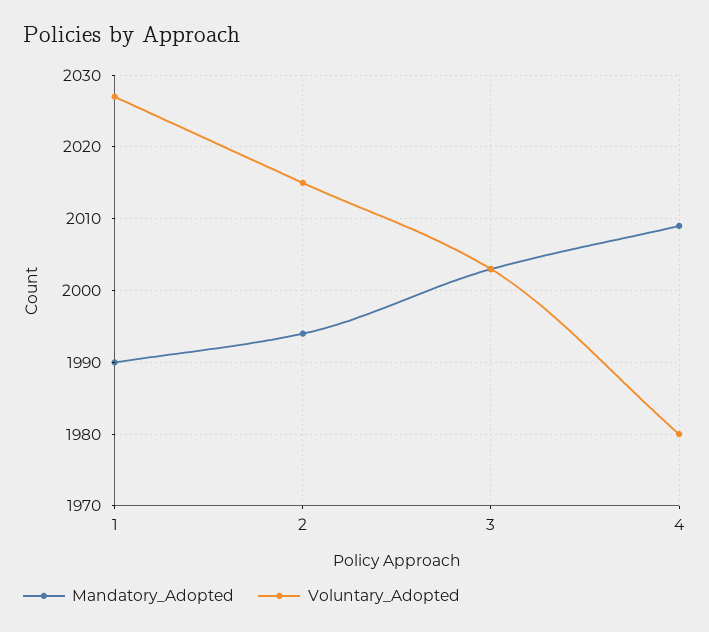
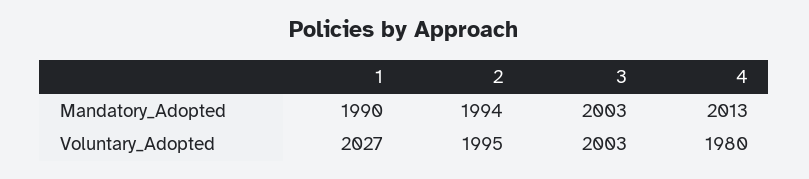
  {
    "Mandatory_Adopted": {
      "1": 1990,
      "2": 1994,
      "3": 2003,
-     "4": 2009
+     "4": 2013
    },
    "Voluntary_Adopted": {
      "1": 2027,
-     "2": 2015,
+     "2": 1995,
      "3": 2003,
      "4": 1980
    }
  }

